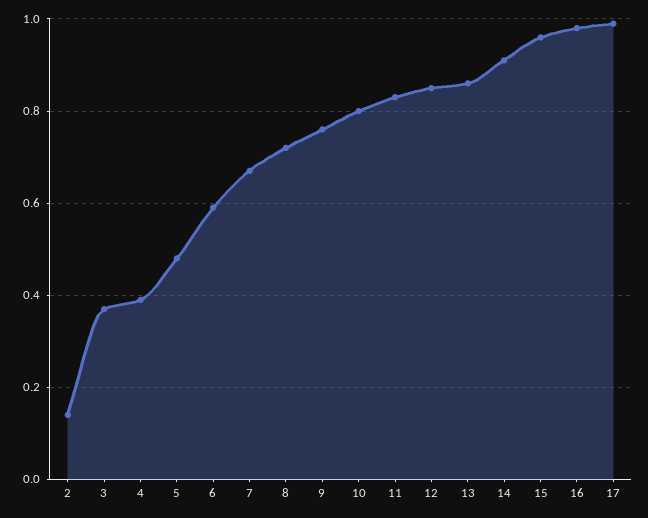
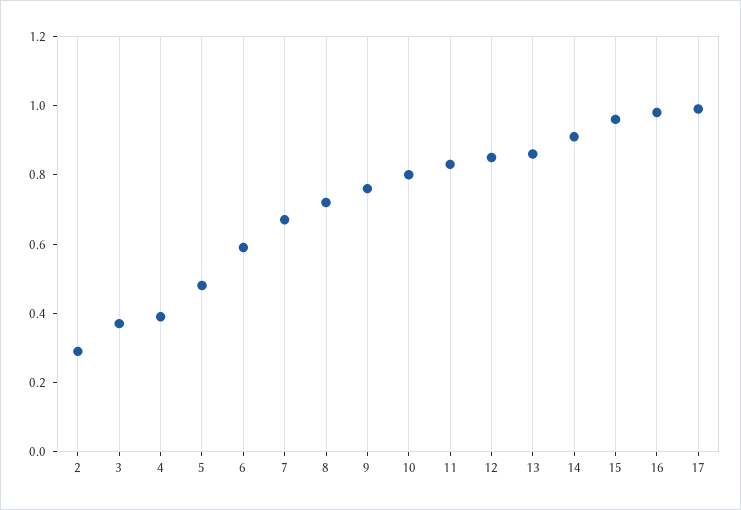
  {
-   "2": 0.15,
+   "2": 0.3,
    "3": 0.35,
    "4": 0.4,
    "5": 0.5,
    "6": 0.6,
    "7": 0.65,
    "8": 0.7,
    "9": 0.75,
    "10": 0.8,
    "11": 0.85,
    "12": 0.85,
    "13": 0.85,
    "14": 0.9,
    "15": 0.95,
    "16": 1,
    "17": 1
  }

